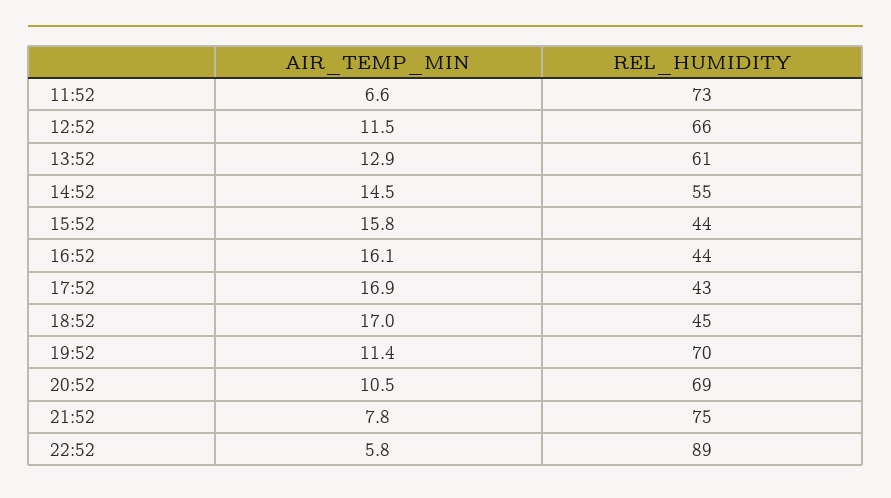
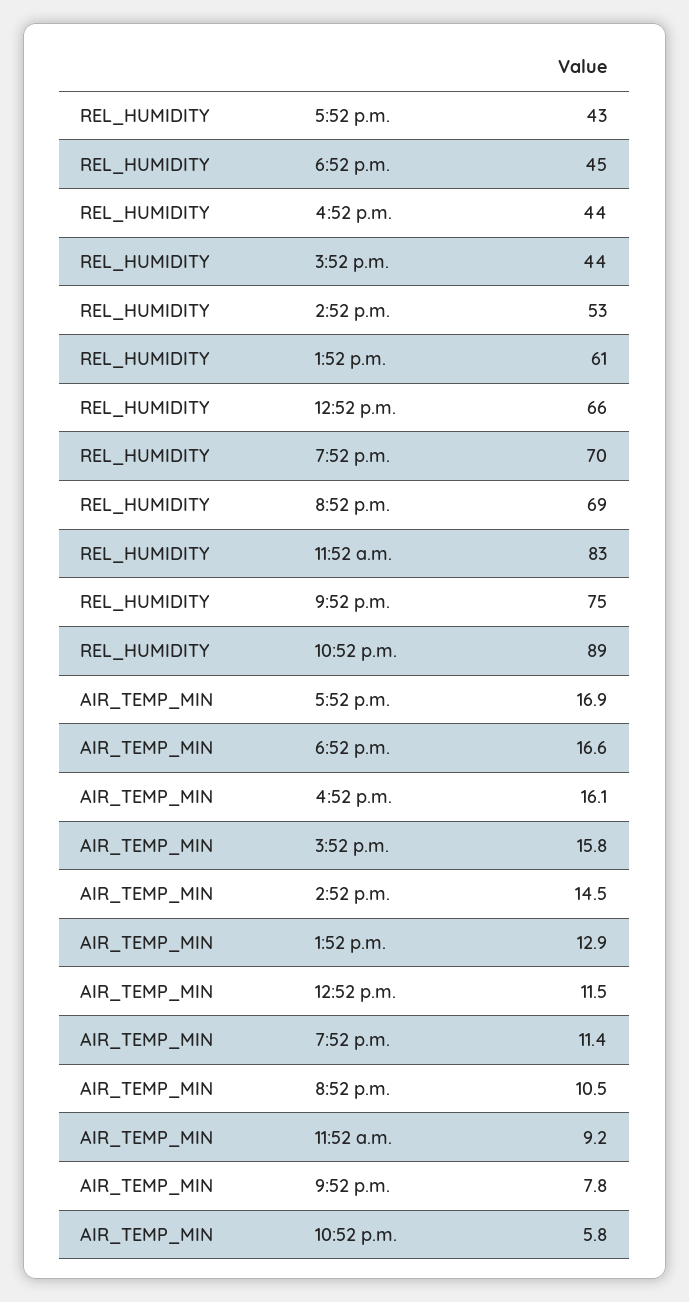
  {
    "AIR_TEMP_MIN": {
-     "11:52": 6.6,
+     "11:52": 9.2,
      "12:52": 11.5,
      "13:52": 12.9,
      "14:52": 14.5,
      "15:52": 15.8,
      "16:52": 16.1,
      "17:52": 16.9,
-     "18:52": 17,
+     "18:52": 16.6,
      "19:52": 11.4,
      "20:52": 10.5,
      "21:52": 7.8,
      "22:52": 5.8
    },
    "REL_HUMIDITY": {
-     "11:52": 73,
+     "11:52": 83,
      "12:52": 66,
      "13:52": 61,
-     "14:52": 55,
+     "14:52": 53,
      "15:52": 44,
      "16:52": 44,
      "17:52": 43,
      "18:52": 45,
      "19:52": 70,
      "20:52": 69,
      "21:52": 75,
      "22:52": 89
    }
  }

